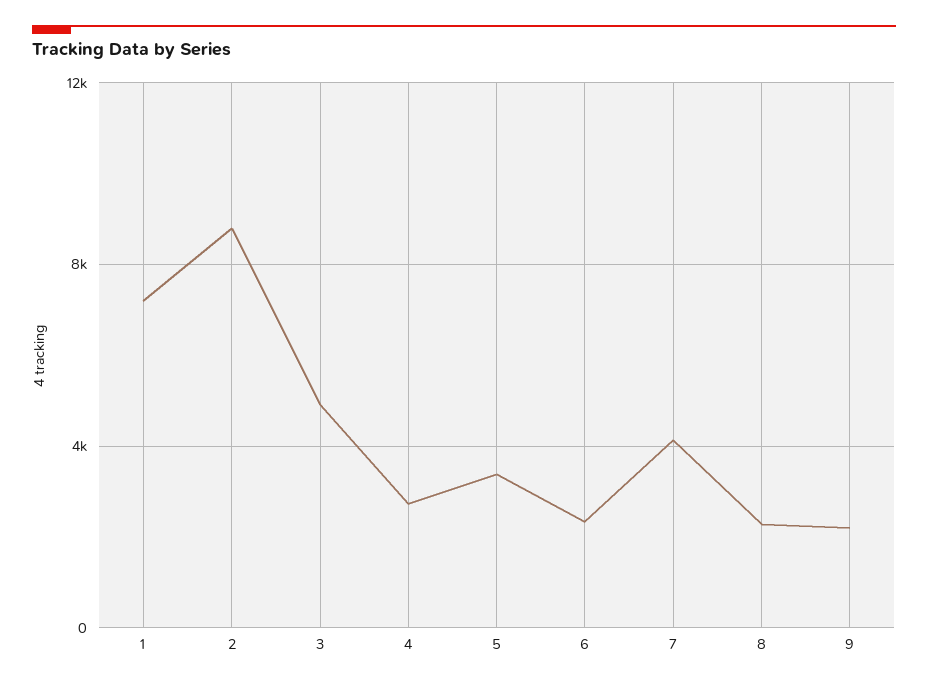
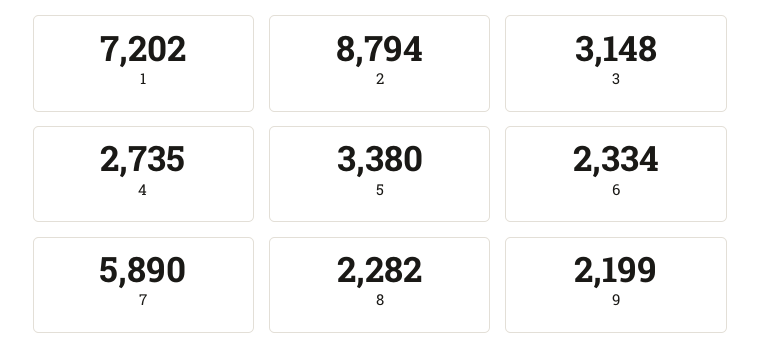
  {
    "1": 7202,
    "2": 8794,
-   "3": 5000,
+   "3": 3148,
    "4": 2735,
    "5": 3380,
    "6": 2334,
-   "7": 4000,
+   "7": 5890,
    "8": 2282,
    "9": 2199
  }

